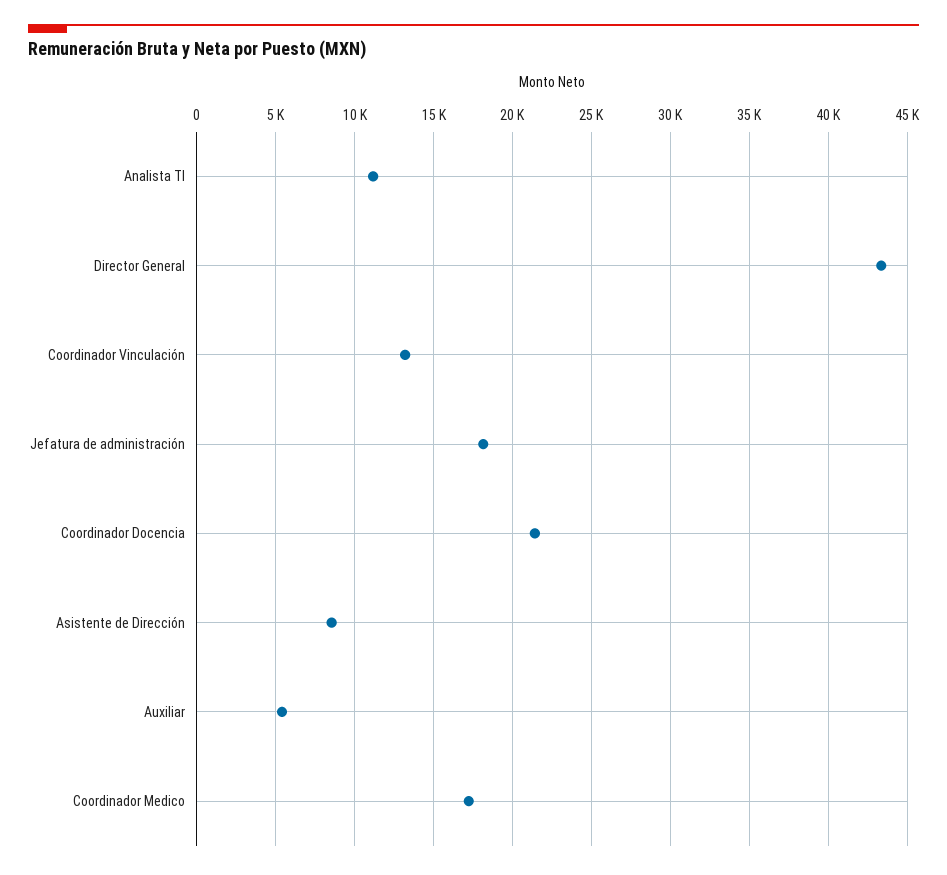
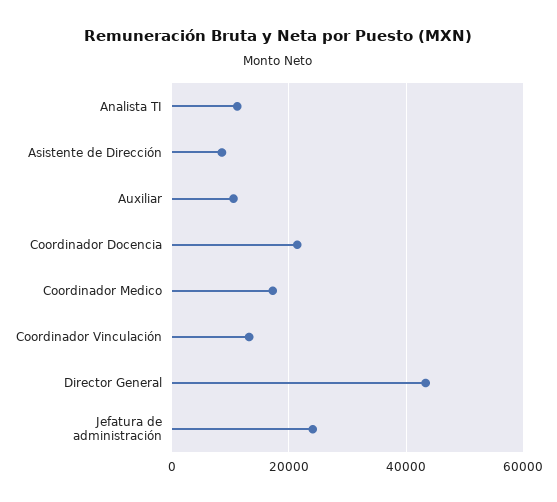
  {
    "Analista TI": 11000,
    "Director General": 43500,
    "Coordinador Vinculación": 13000,
-   "Jefatura de administración": 18000,
+   "Jefatura de administración": 24000,
    "Coordinador Docencia": 21500,
    "Asistente de Dirección": 8500,
-   "Auxiliar": 5500,
+   "Auxiliar": 10000,
    "Coordinador Medico": 17000
  }

